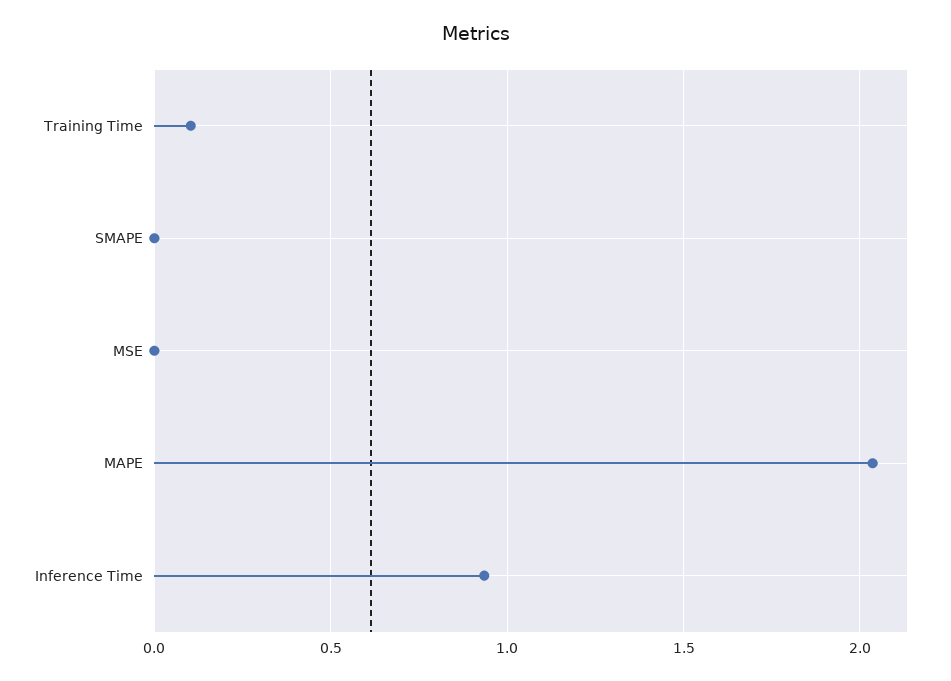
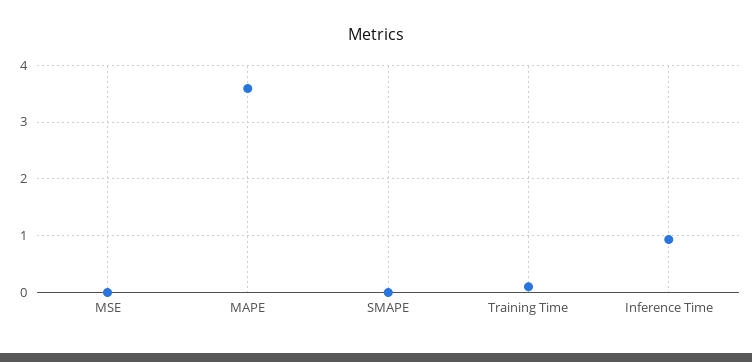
  {
    "Training Time": 0.1,
    "SMAPE": 0,
    "MSE": 0,
-   "MAPE": 2.05,
+   "MAPE": 3.6,
    "Inference Time": 0.95
  }

